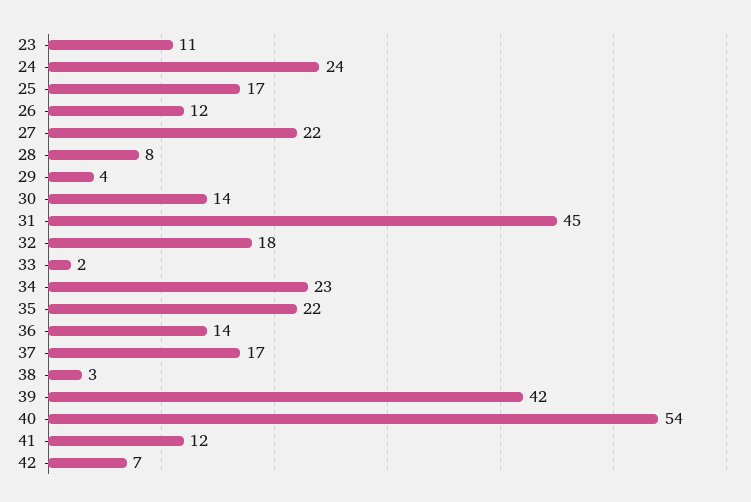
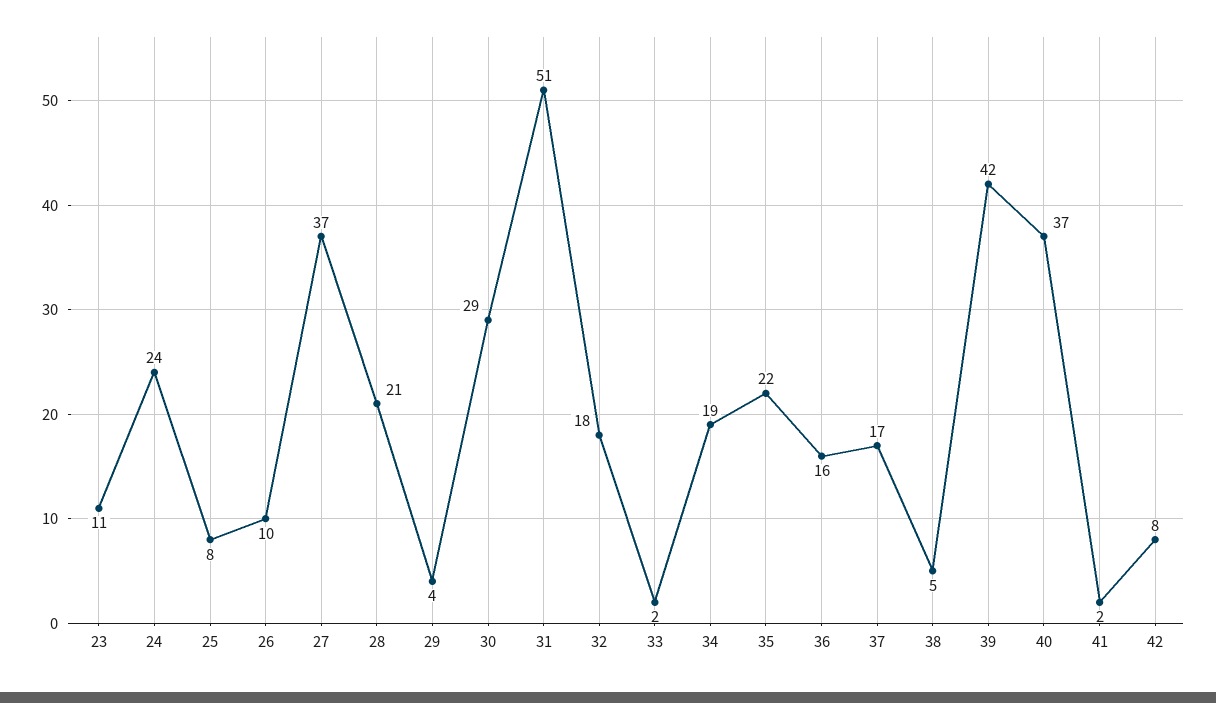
  {
    "23": 11,
    "24": 24,
-   "25": 17,
+   "25": 8,
-   "26": 12,
+   "26": 10,
-   "27": 22,
+   "27": 37,
-   "28": 8,
+   "28": 21,
    "29": 4,
-   "30": 14,
+   "30": 29,
-   "31": 45,
+   "31": 51,
    "32": 18,
    "33": 2,
-   "34": 23,
+   "34": 19,
    "35": 22,
-   "36": 14,
+   "36": 16,
    "37": 17,
-   "38": 3,
+   "38": 5,
    "39": 42,
-   "40": 54,
+   "40": 37,
-   "41": 12,
+   "41": 2,
-   "42": 7
+   "42": 8
  }

